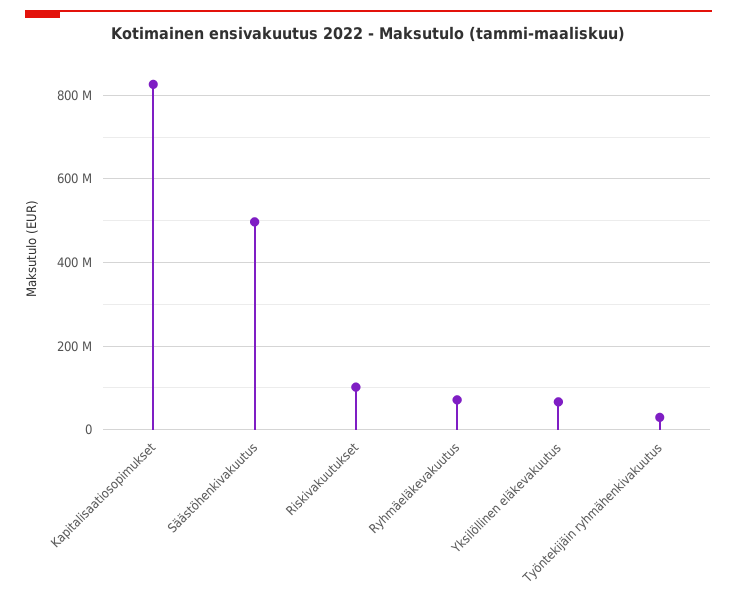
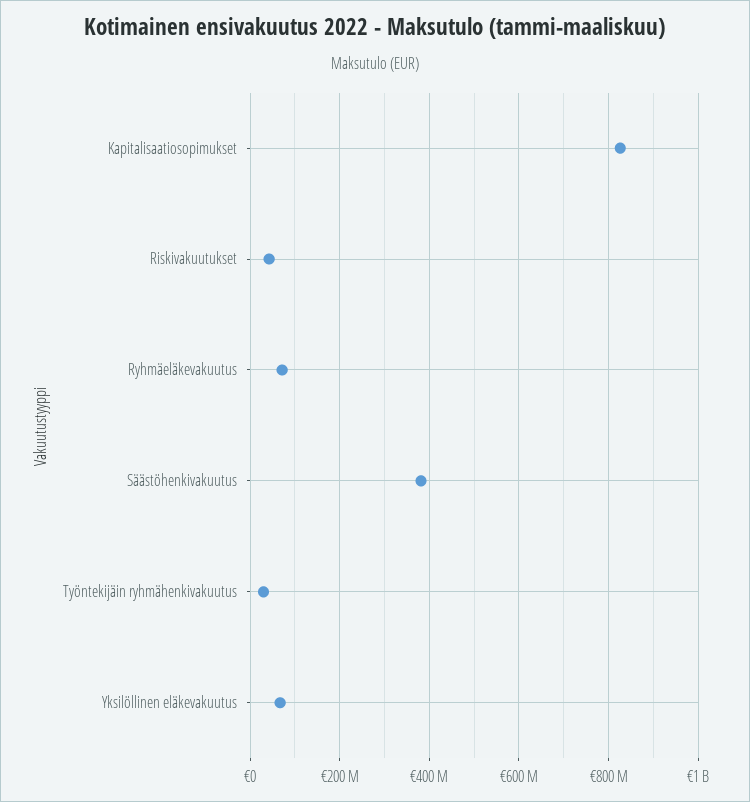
  {
    "Kapitalisaatiosopimukset": 820000000,
-   "Säästöhenkivakuutus": 500000000,
+   "Säästöhenkivakuutus": 380000000,
-   "Riskivakuutukset": 100000000,
+   "Riskivakuutukset": 40000000,
    "Ryhmäeläkevakuutus": 80000000,
    "Yksilöllinen eläkevakuutus": 60000000,
    "Työntekijäin ryhmähenkivakuutus": 20000000
  }

